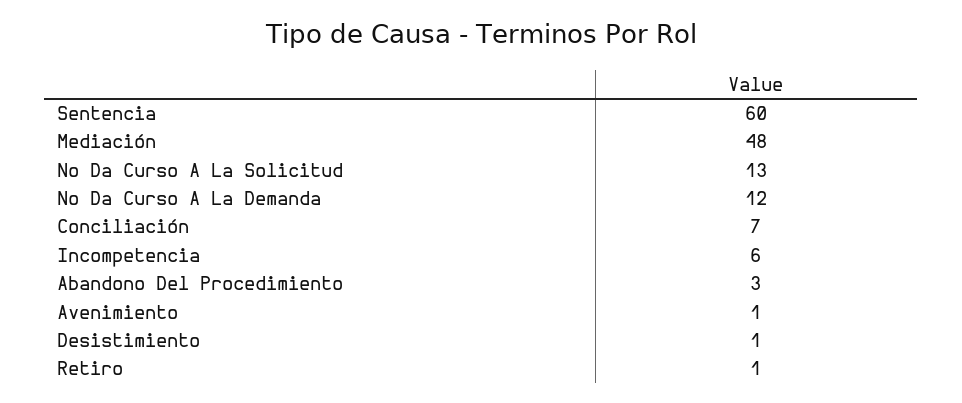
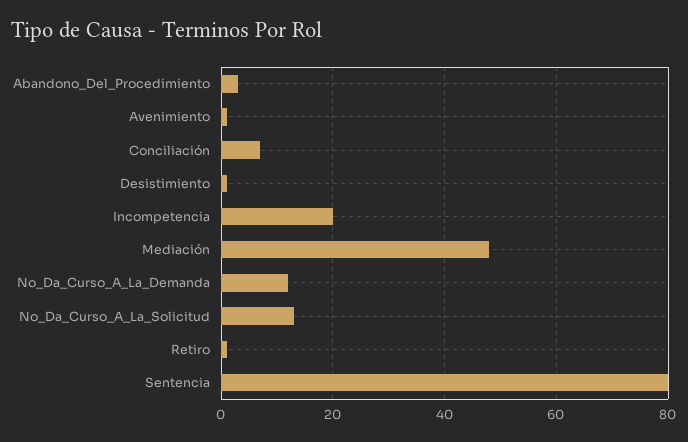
  {
-   "Sentencia": 60,
+   "Sentencia": 80,
    "Mediación": 48,
    "No Da Curso A La Solicitud": 13,
    "No Da Curso A La Demanda": 12,
    "Conciliación": 7,
-   "Incompetencia": 6,
+   "Incompetencia": 20,
    "Abandono Del Procedimiento": 3,
    "Avenimiento": 1,
    "Desistimiento": 1,
    "Retiro": 1
  }

